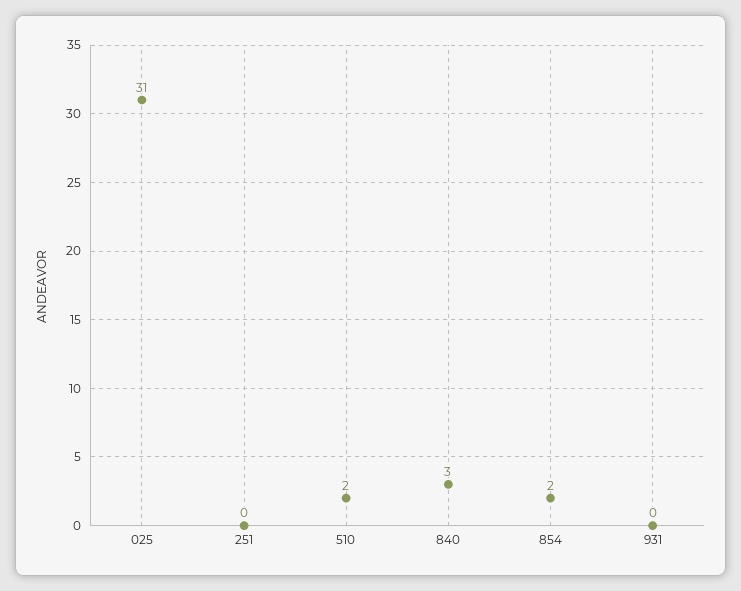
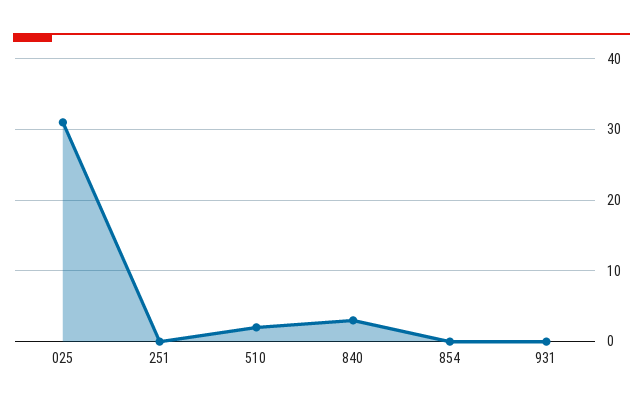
  {
    "025": 31,
    "251": 0,
    "510": 2,
    "840": 3,
-   "854": 2,
+   "854": 0,
    "931": 0
  }

